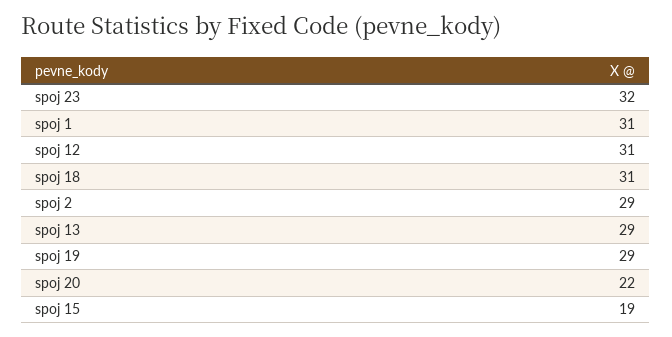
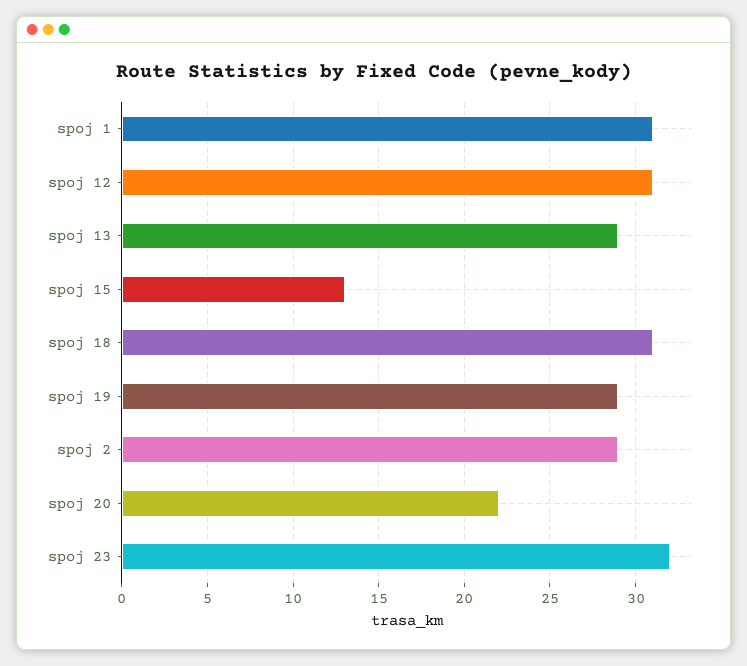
  {
    "spoj 23": 32,
    "spoj 1": 31,
    "spoj 12": 31,
    "spoj 18": 31,
    "spoj 2": 29,
    "spoj 13": 29,
    "spoj 19": 29,
    "spoj 20": 22,
-   "spoj 15": 19
+   "spoj 15": 13
  }

